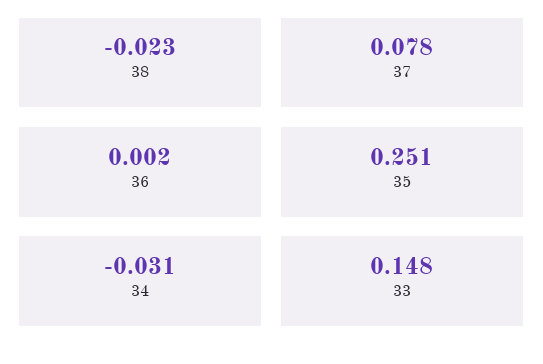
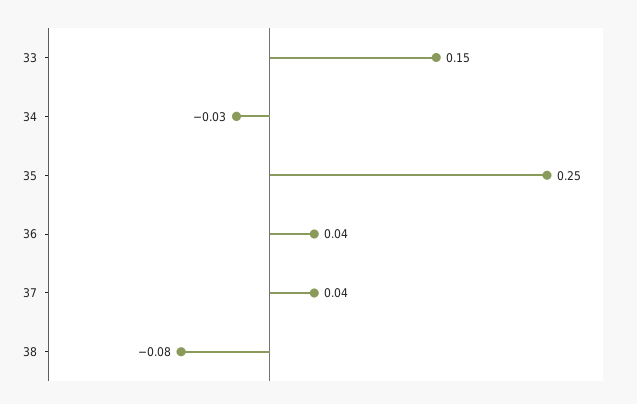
  {
-   "38": -0.023,
+   "38": -0.08,
-   "37": 0.078,
+   "37": 0.04,
-   "36": 0.002,
+   "36": 0.04,
    "35": 0.251,
    "34": -0.031,
    "33": 0.148
  }

